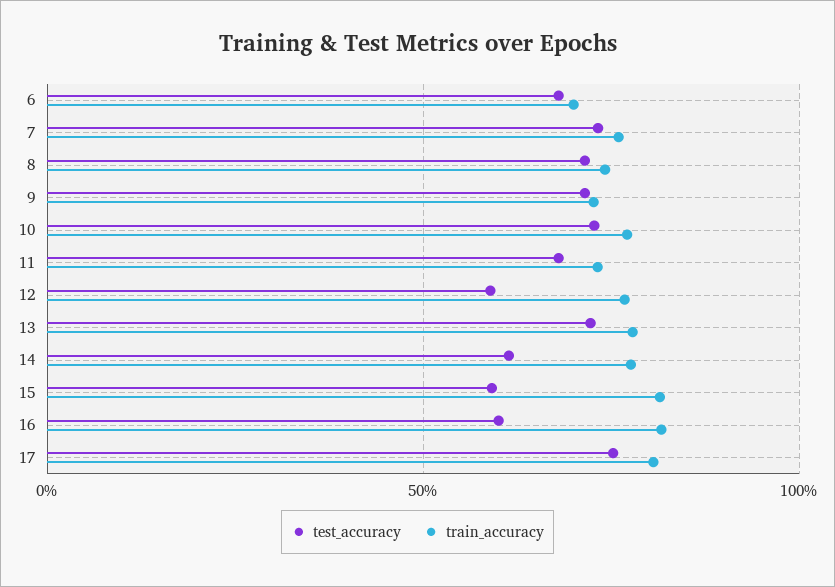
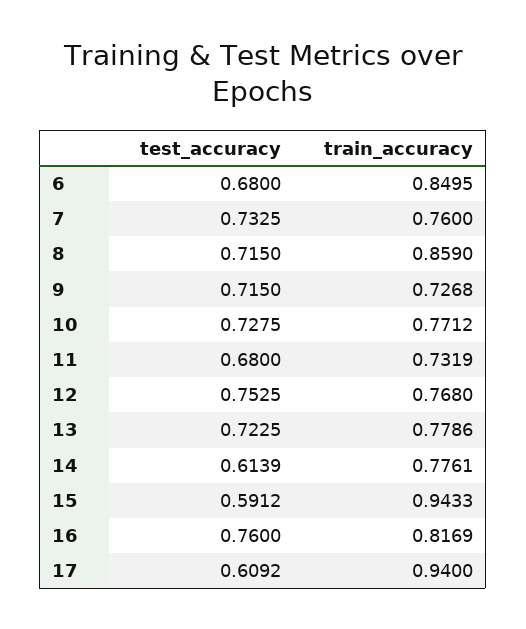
  {
    "test_accuracy": {
      "6": 0.68,
      "7": 0.7325,
      "8": 0.715,
      "9": 0.715,
      "10": 0.7275,
      "11": 0.68,
-     "12": 0.6,
+     "12": 0.7525,
      "13": 0.7225,
      "14": 0.6139,
      "15": 0.5912,
-     "16": 0.6,
+     "16": 0.76,
-     "17": 0.75
+     "17": 0.6092
    },
    "train_accuracy": {
-     "6": 0.7,
+     "6": 0.8495,
      "7": 0.76,
-     "8": 0.75,
+     "8": 0.859,
      "9": 0.7268,
      "10": 0.7712,
      "11": 0.7319,
      "12": 0.768,
      "13": 0.7786,
      "14": 0.7761,
-     "15": 0.8,
+     "15": 0.9433,
      "16": 0.8169,
-     "17": 0.8
+     "17": 0.94
    }
  }

